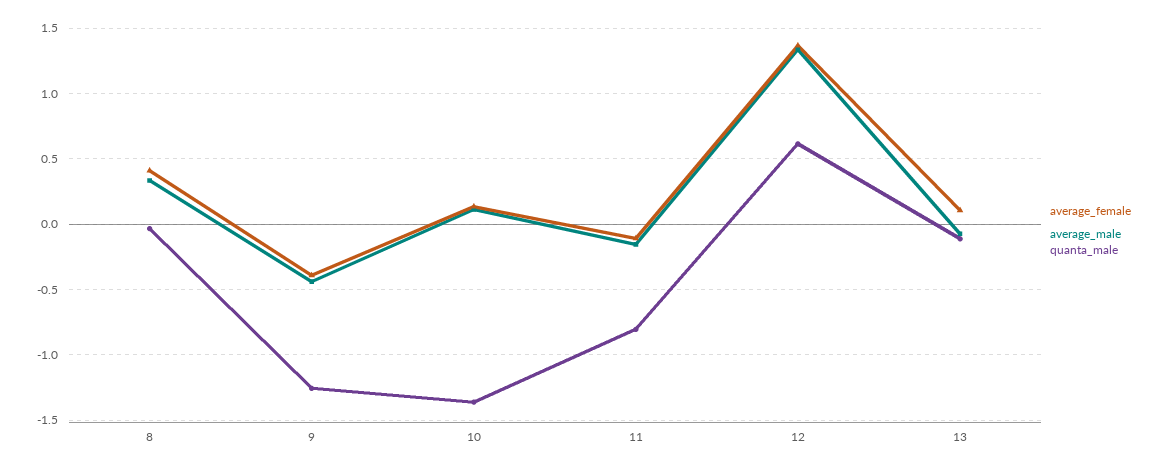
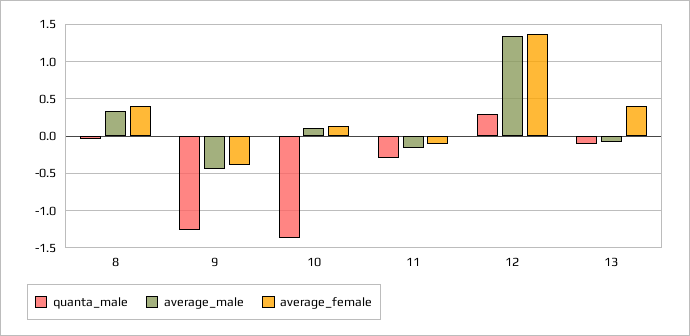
  {
    "average_female": {
      "8": 0.4,
      "9": -0.4,
      "10": 0.15,
      "11": -0.1,
      "12": 1.35,
-     "13": 0.1
+     "13": 0.4
    },
    "average_male": {
      "8": 0.35,
      "9": -0.45,
      "10": 0.1,
      "11": -0.15,
      "12": 1.35,
      "13": -0.05
    },
    "quanta_male": {
      "8": -0.05,
      "9": -1.25,
      "10": -1.35,
-     "11": -0.8,
+     "11": -0.3,
-     "12": 0.6,
+     "12": 0.3,
      "13": -0.1
    }
  }

